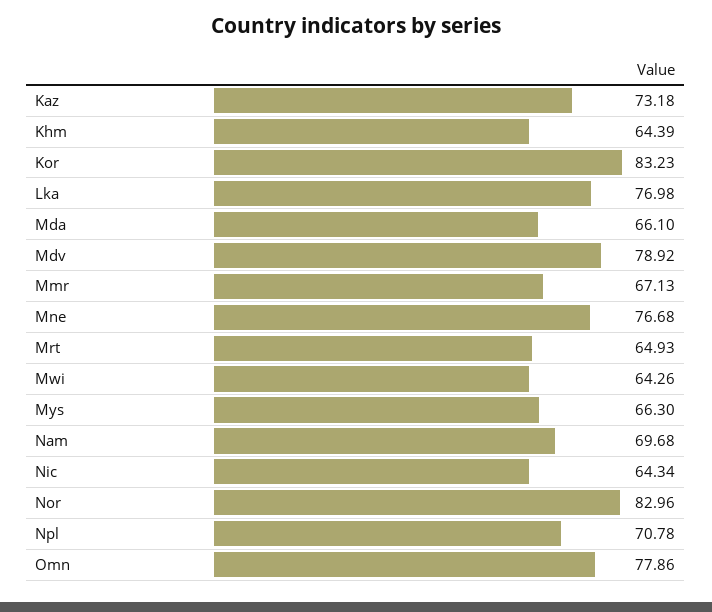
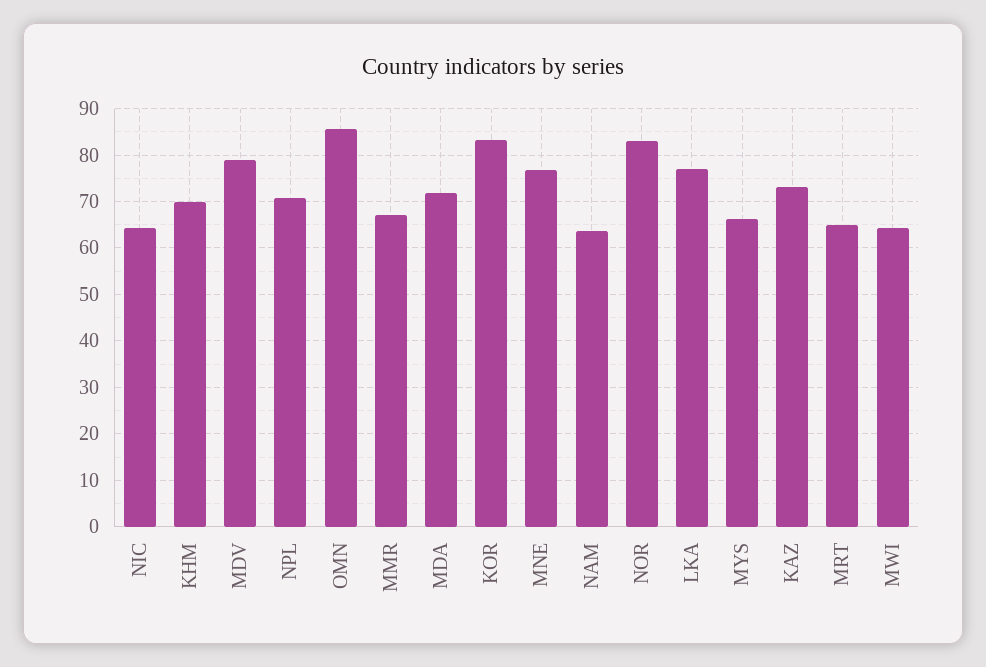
  {
    "Kaz": 73.18,
-   "Khm": 64.39,
+   "Khm": 70,
    "Kor": 83.23,
    "Lka": 76.98,
-   "Mda": 66.1,
+   "Mda": 72,
    "Mdv": 78.92,
    "Mmr": 67.13,
    "Mne": 76.68,
    "Mrt": 64.93,
    "Mwi": 64.26,
    "Mys": 66.3,
-   "Nam": 69.68,
+   "Nam": 64,
    "Nic": 64.34,
    "Nor": 82.96,
    "Npl": 70.78,
-   "Omn": 77.86
+   "Omn": 86
  }

